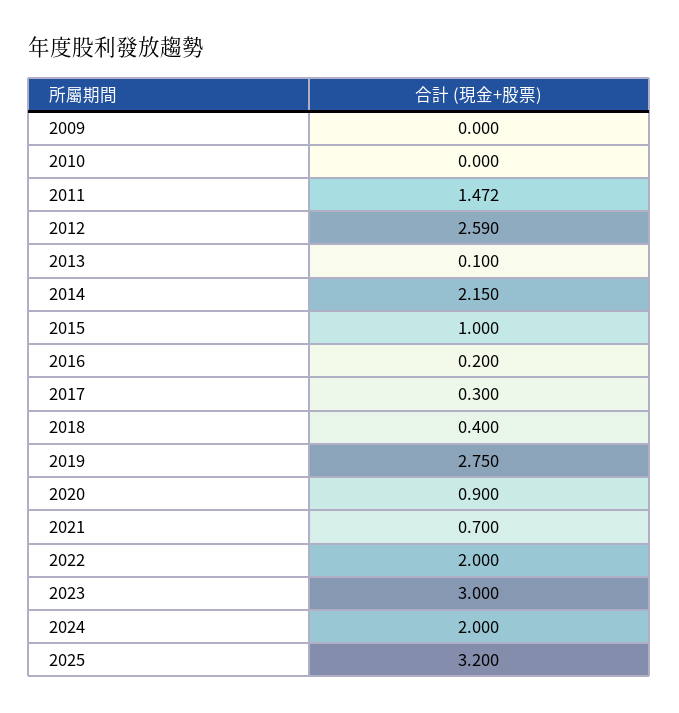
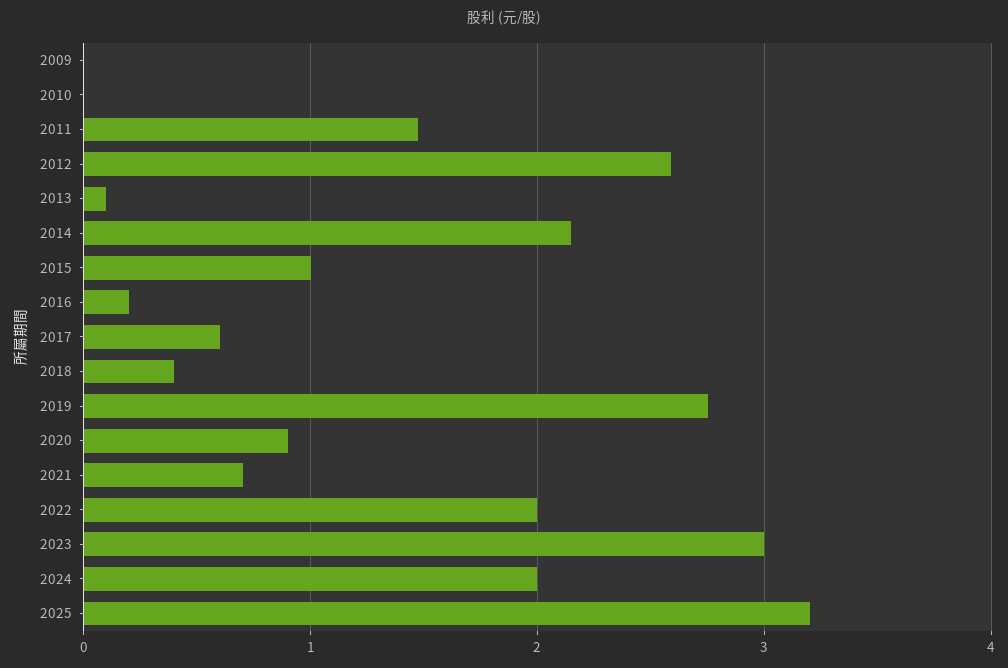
  {
    "2009": 0,
    "2010": 0,
    "2011": 1.472,
    "2012": 2.59,
    "2013": 0.1,
    "2014": 2.15,
    "2015": 1,
    "2016": 0.2,
-   "2017": 0.3,
+   "2017": 0.6,
    "2018": 0.4,
    "2019": 2.75,
    "2020": 0.9,
    "2021": 0.7,
    "2022": 2,
    "2023": 3,
    "2024": 2,
    "2025": 3.2
  }

